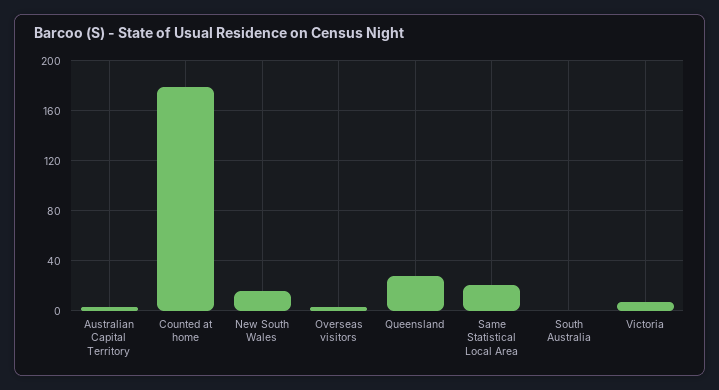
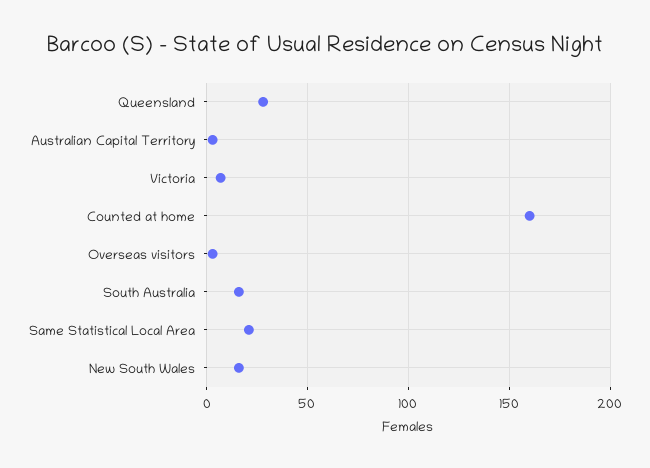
  {
    "Australian Capital Territory": 5,
-   "Counted at home": 180,
+   "Counted at home": 160,
    "New South Wales": 15,
    "Overseas visitors": 5,
    "Queensland": 30,
    "Same Statistical Local Area": 20,
-   "South Australia": 0,
+   "South Australia": 15,
    "Victoria": 5
  }

